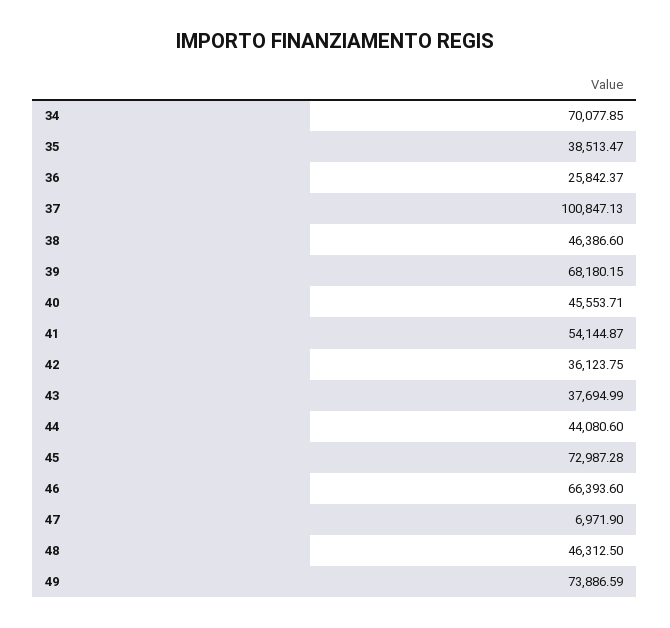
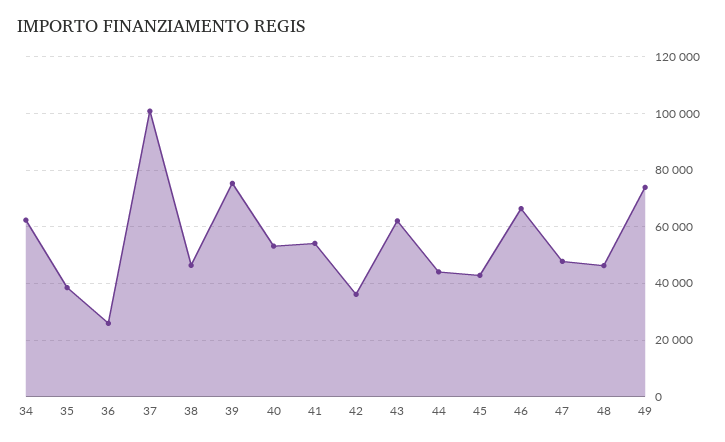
  {
-   "34": 70077.85,
+   "34": 62500,
    "35": 38513.47,
    "36": 25842.37,
    "37": 100847.13,
    "38": 46386.6,
-   "39": 68180.15,
+   "39": 75000,
-   "40": 45553.71,
+   "40": 52500,
    "41": 54144.87,
    "42": 36123.75,
-   "43": 37694.99,
+   "43": 62500,
    "44": 44080.6,
-   "45": 72987.28,
+   "45": 42500,
    "46": 66393.6,
-   "47": 6971.9,
+   "47": 47500,
    "48": 46312.5,
    "49": 73886.59
  }

